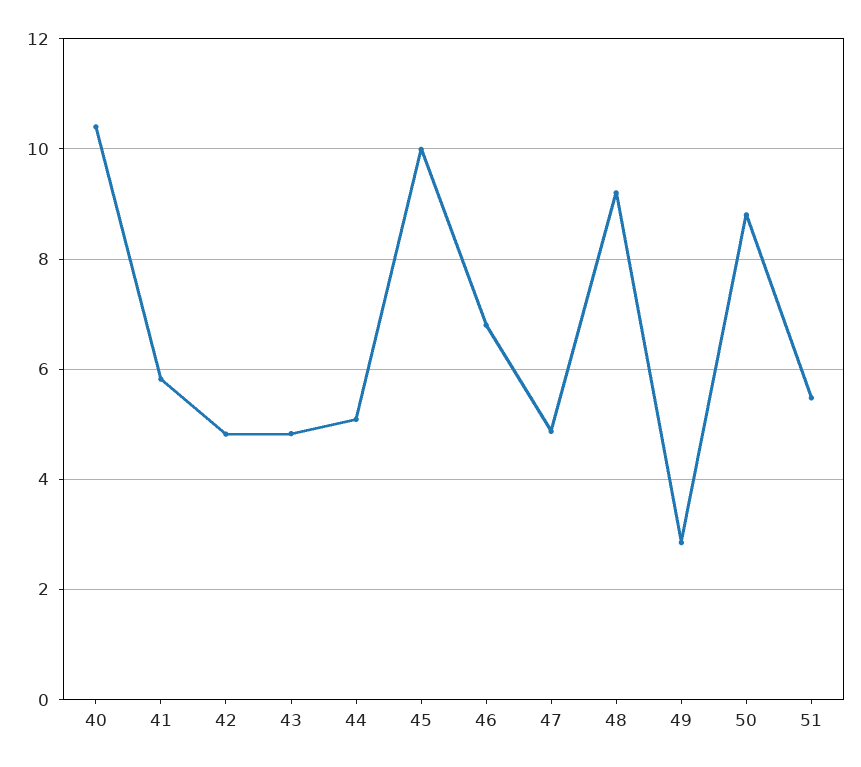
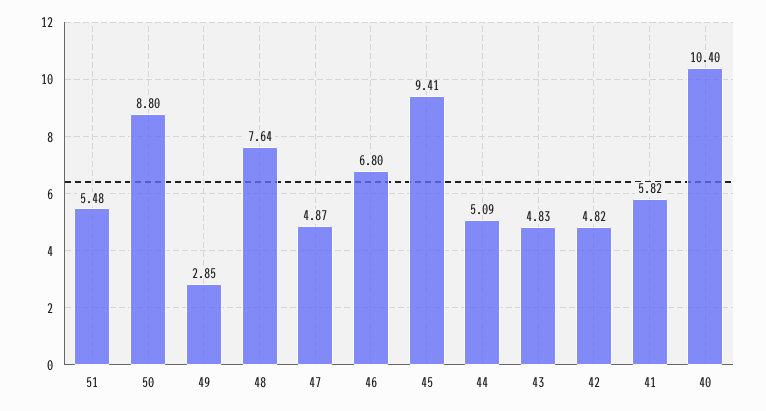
  {
    "40": 10.4,
    "41": 5.82,
    "42": 4.82,
    "43": 4.83,
    "44": 5.09,
-   "45": 10,
+   "45": 9.41,
    "46": 6.8,
    "47": 4.87,
-   "48": 9.2,
+   "48": 7.64,
    "49": 2.85,
    "50": 8.8,
    "51": 5.48
  }

